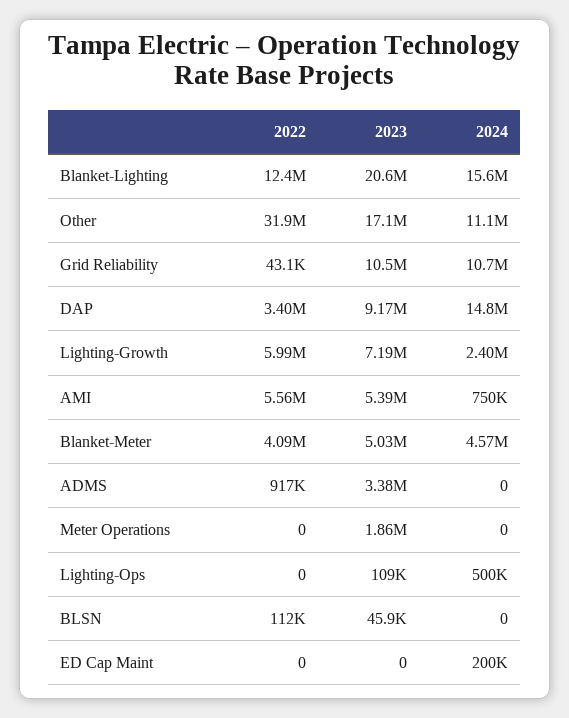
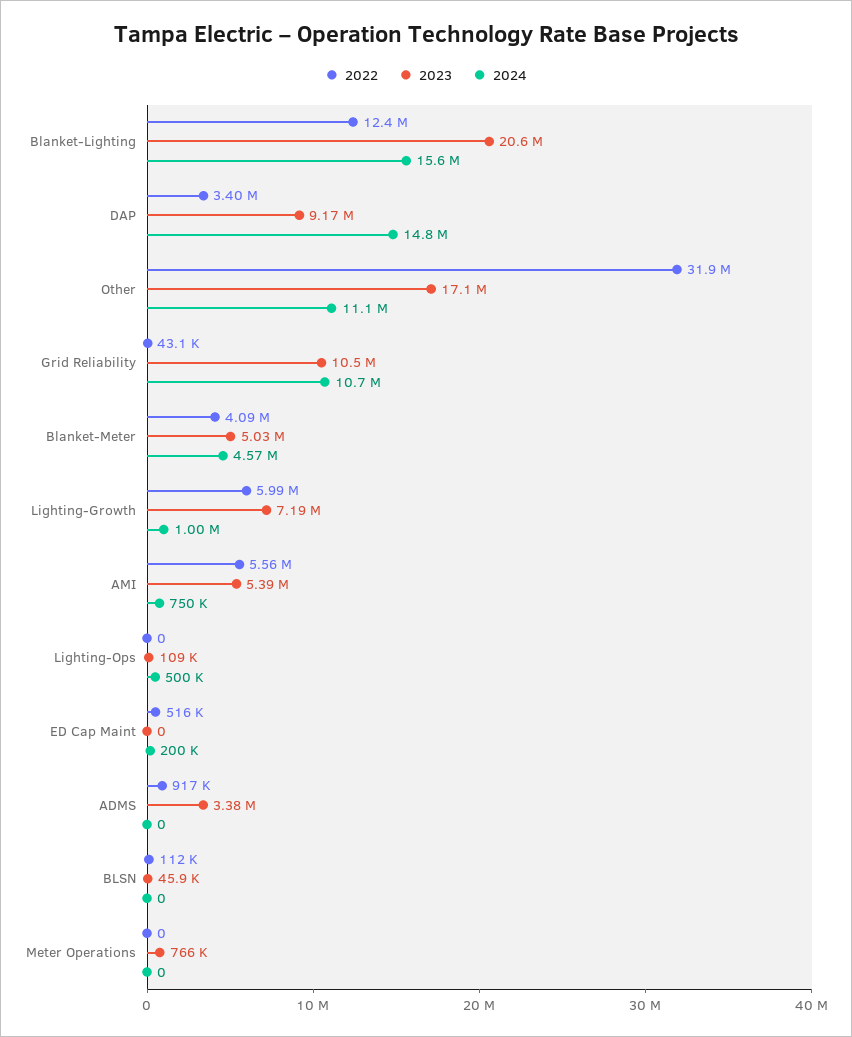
  {
    "2022": {
      "Blanket-Lighting": 12400000,
      "Other": 31900000,
      "Grid Reliability": 43100,
      "DAP": 3400000,
      "Lighting-Growth": 5990000,
      "AMI": 5560000,
      "Blanket-Meter": 4090000,
      "ADMS": 917000,
      "Meter Operations": 0,
      "Lighting-Ops": 0,
      "BLSN": 112000,
-     "ED Cap Maint": 0
+     "ED Cap Maint": 516000
    },
    "2023": {
      "Blanket-Lighting": 20600000,
      "Other": 17100000,
      "Grid Reliability": 10500000,
      "DAP": 9170000,
      "Lighting-Growth": 7190000,
      "AMI": 5390000,
      "Blanket-Meter": 5030000,
      "ADMS": 3380000,
-     "Meter Operations": 1860000,
+     "Meter Operations": 766000,
      "Lighting-Ops": 109000,
      "BLSN": 45900,
      "ED Cap Maint": 0
    },
    "2024": {
      "Blanket-Lighting": 15600000,
      "Other": 11100000,
      "Grid Reliability": 10700000,
      "DAP": 14800000,
-     "Lighting-Growth": 2400000,
+     "Lighting-Growth": 1000000,
      "AMI": 750000,
      "Blanket-Meter": 4570000,
      "ADMS": 0,
      "Meter Operations": 0,
      "Lighting-Ops": 500000,
      "BLSN": 0,
      "ED Cap Maint": 200000
    }
  }

